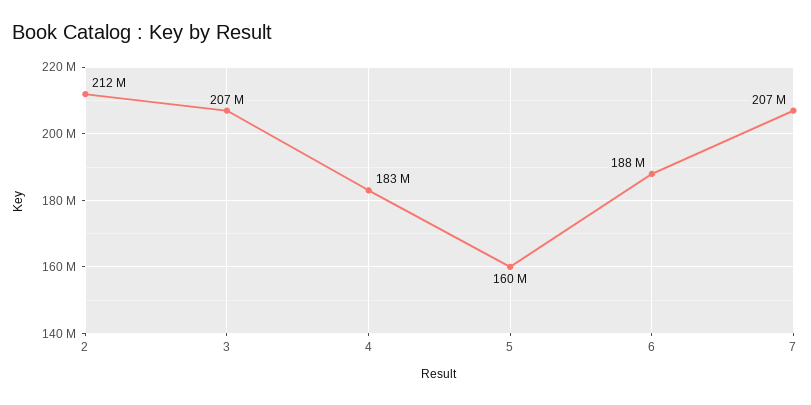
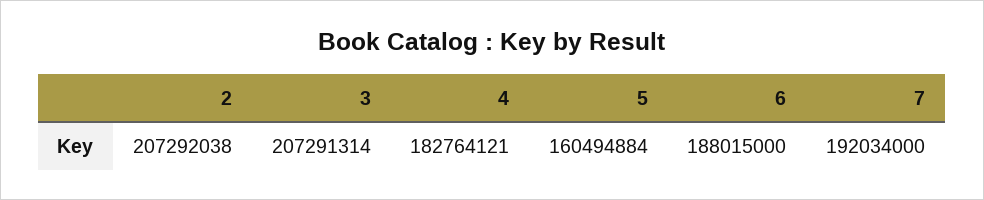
  {
-   "2": 212000000,
+   "2": 207292038,
    "3": 207291314,
    "4": 182764121,
    "5": 160494884,
    "6": 188015000,
-   "7": 207000000
+   "7": 192034000
  }

